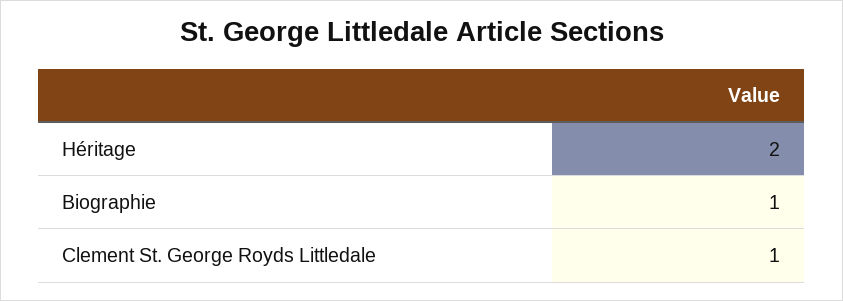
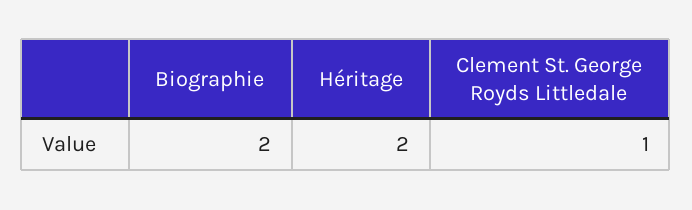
  {
    "Héritage": 2,
-   "Biographie": 1,
+   "Biographie": 2,
    "Clement St. George Royds Littledale": 1
  }

